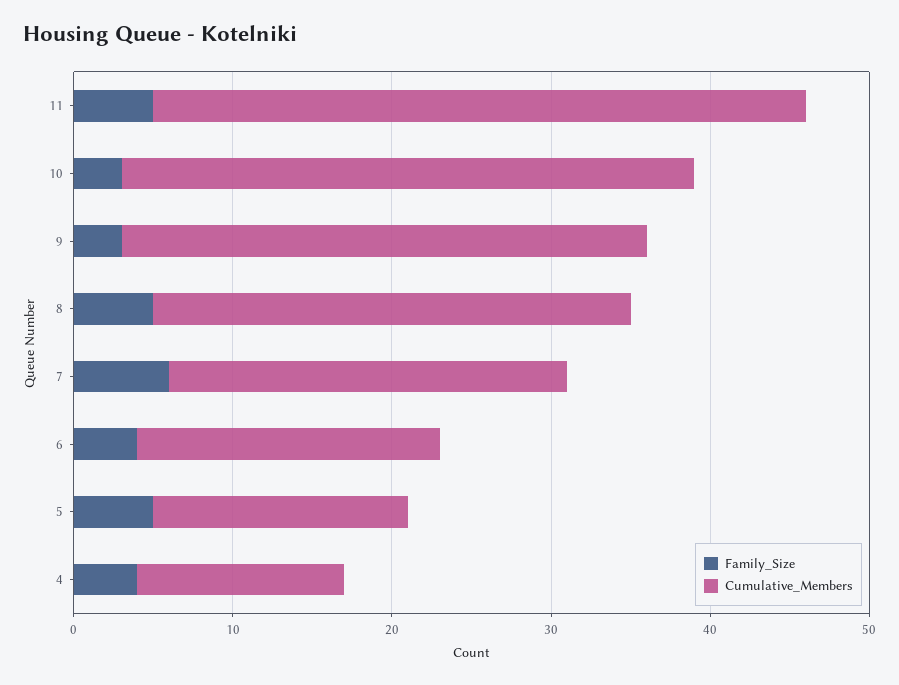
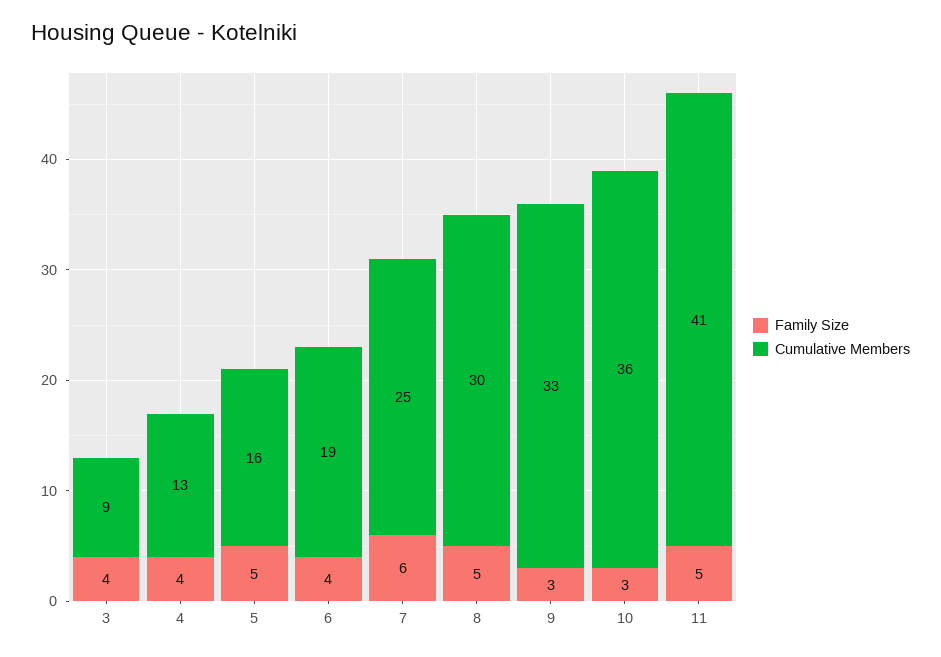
  {
    "Family_Size": {
      "11": 5,
      "10": 3,
      "9": 3,
      "8": 5,
      "7": 6,
      "6": 4,
      "5": 5,
-     "4": 4
+     "4": 4,
+     "3": 4
    },
    "Cumulative_Members": {
      "11": 41,
      "10": 36,
      "9": 33,
      "8": 30,
      "7": 25,
      "6": 19,
      "5": 16,
-     "4": 13
+     "4": 13,
+     "3": 9
    }
  }

